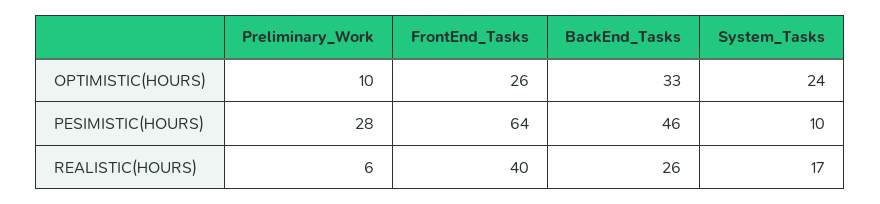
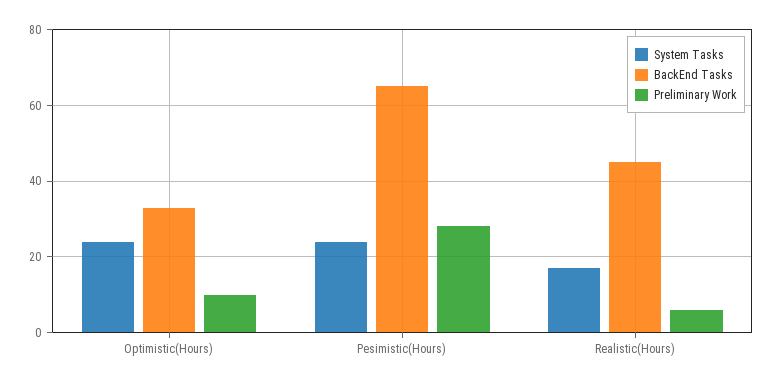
  {
    "Preliminary_Work": {
      "OPTIMISTIC(HOURS)": 10,
      "PESIMISTIC(HOURS)": 28,
      "REALISTIC(HOURS)": 6
    },
-   "FrontEnd_Tasks": {
-     "OPTIMISTIC(HOURS)": 26,
-     "PESIMISTIC(HOURS)": 64,
-     "REALISTIC(HOURS)": 40
-   },
    "BackEnd_Tasks": {
      "OPTIMISTIC(HOURS)": 33,
-     "PESIMISTIC(HOURS)": 46,
+     "PESIMISTIC(HOURS)": 65,
-     "REALISTIC(HOURS)": 26
+     "REALISTIC(HOURS)": 45
    },
    "System_Tasks": {
      "OPTIMISTIC(HOURS)": 24,
-     "PESIMISTIC(HOURS)": 10,
+     "PESIMISTIC(HOURS)": 25,
      "REALISTIC(HOURS)": 17
    }
  }

